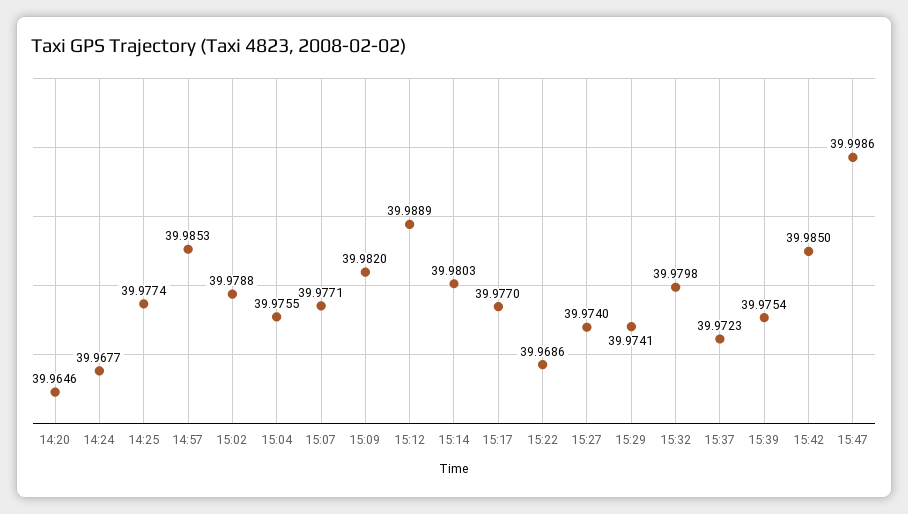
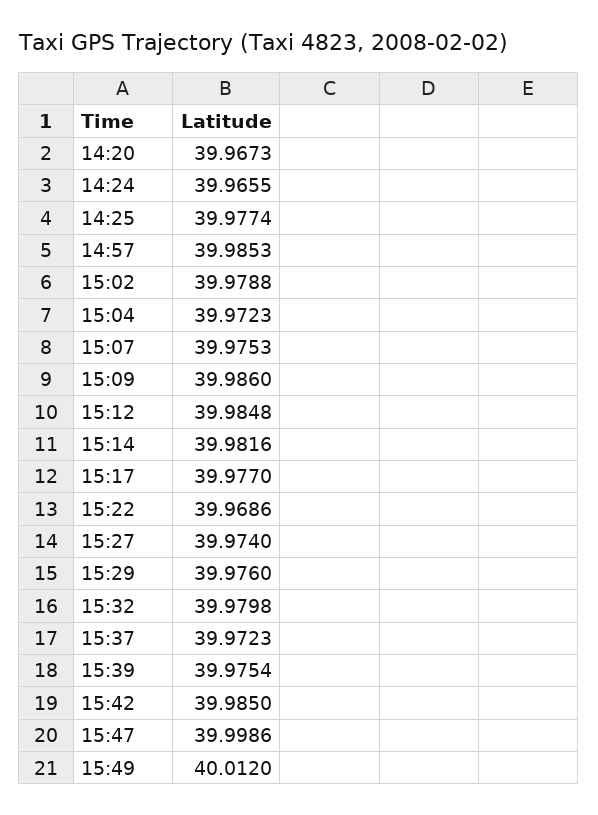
  {
-   "14:20": 39.9646,
+   "14:20": 39.9673,
-   "14:24": 39.9677,
+   "14:24": 39.9655,
    "14:25": 39.9774,
    "14:57": 39.9853,
    "15:02": 39.9788,
-   "15:04": 39.9755,
+   "15:04": 39.9723,
-   "15:07": 39.9771,
+   "15:07": 39.9753,
-   "15:09": 39.982,
+   "15:09": 39.986,
-   "15:12": 39.9889,
+   "15:12": 39.9848,
-   "15:14": 39.9803,
+   "15:14": 39.9816,
    "15:17": 39.977,
    "15:22": 39.9686,
    "15:27": 39.974,
-   "15:29": 39.9741,
+   "15:29": 39.976,
    "15:32": 39.9798,
    "15:37": 39.9723,
    "15:39": 39.9754,
    "15:42": 39.985,
-   "15:47": 39.9986
+   "15:47": 39.9986,
+   "15:49": 40.012
  }

